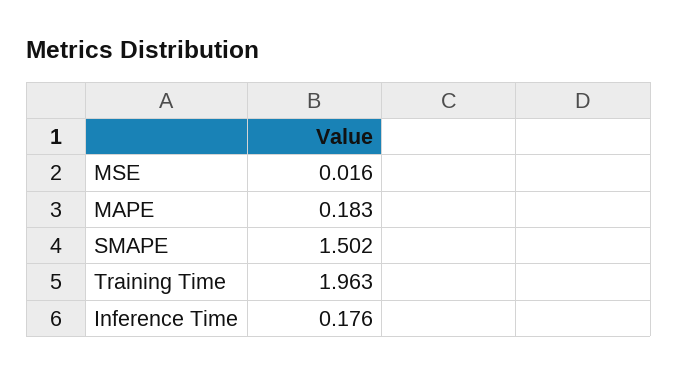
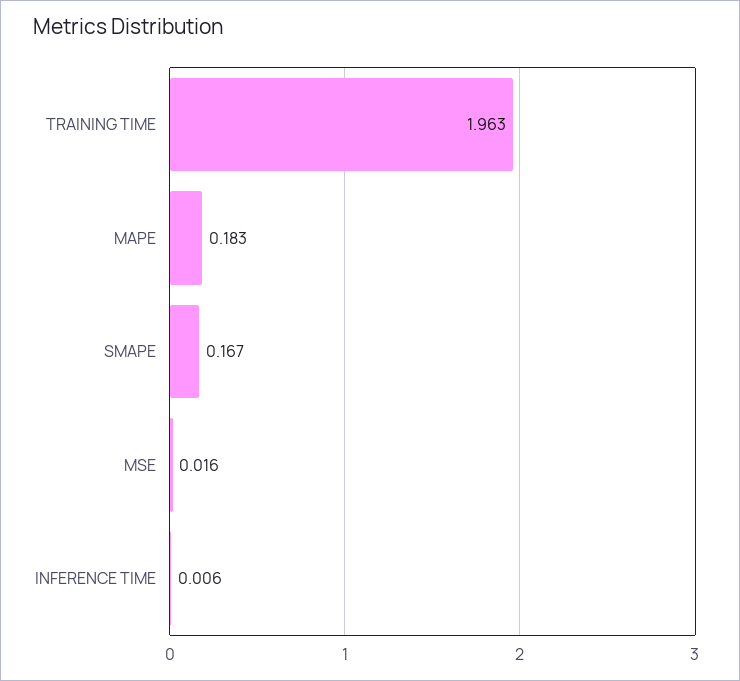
  {
    "MSE": 0.016,
    "MAPE": 0.183,
-   "SMAPE": 1.502,
+   "SMAPE": 0.167,
    "Training Time": 1.963,
-   "Inference Time": 0.176
+   "Inference Time": 0.006
  }

